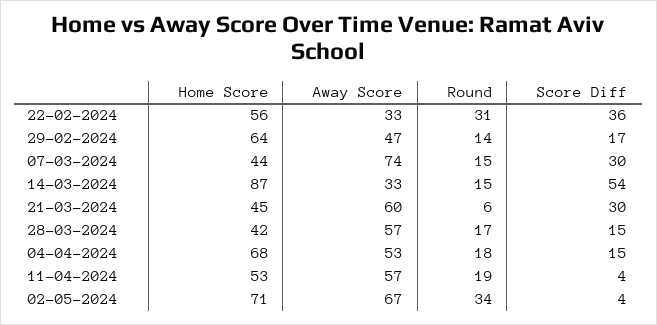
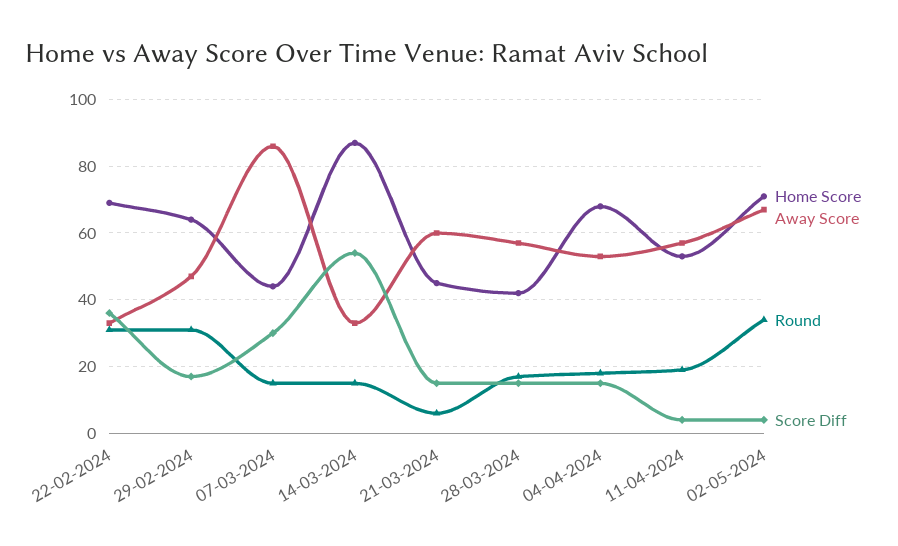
  {
    "Home Score": {
-     "22-02-2024": 56,
+     "22-02-2024": 70,
      "29-02-2024": 64,
      "07-03-2024": 44,
      "14-03-2024": 87,
      "21-03-2024": 45,
      "28-03-2024": 42,
      "04-04-2024": 68,
      "11-04-2024": 53,
      "02-05-2024": 71
    },
    "Away Score": {
      "22-02-2024": 33,
      "29-02-2024": 47,
-     "07-03-2024": 74,
+     "07-03-2024": 85,
      "14-03-2024": 33,
      "21-03-2024": 60,
      "28-03-2024": 57,
      "04-04-2024": 53,
      "11-04-2024": 57,
      "02-05-2024": 67
    },
    "Round": {
      "22-02-2024": 31,
-     "29-02-2024": 14,
+     "29-02-2024": 30,
      "07-03-2024": 15,
      "14-03-2024": 15,
      "21-03-2024": 6,
      "28-03-2024": 17,
      "04-04-2024": 18,
      "11-04-2024": 19,
      "02-05-2024": 34
    },
    "Score Diff": {
      "22-02-2024": 36,
      "29-02-2024": 17,
      "07-03-2024": 30,
      "14-03-2024": 54,
-     "21-03-2024": 30,
+     "21-03-2024": 15,
      "28-03-2024": 15,
      "04-04-2024": 15,
      "11-04-2024": 4,
      "02-05-2024": 4
    }
  }

